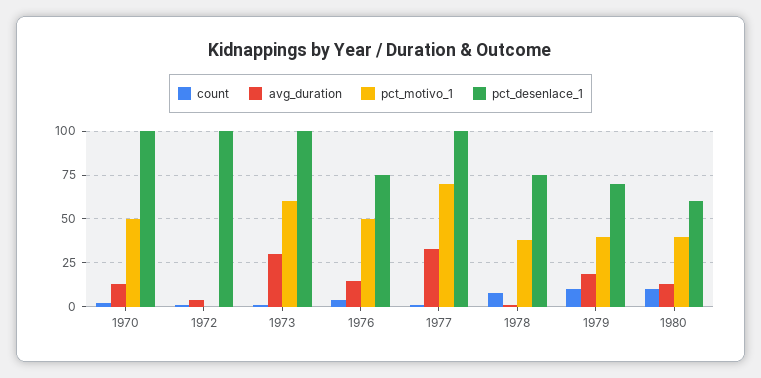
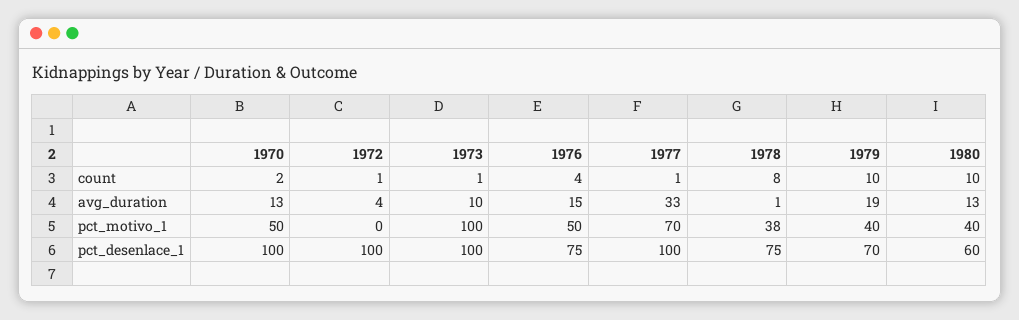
  {
    "count": {
      "1970": 2,
      "1972": 1,
      "1973": 1,
      "1976": 4,
      "1977": 1,
      "1978": 8,
      "1979": 10,
      "1980": 10
    },
    "avg_duration": {
      "1970": 13,
      "1972": 4,
-     "1973": 30,
+     "1973": 10,
      "1976": 15,
      "1977": 33,
      "1978": 1,
      "1979": 19,
      "1980": 13
    },
    "pct_motivo_1": {
      "1970": 50,
      "1972": 0,
-     "1973": 60,
+     "1973": 100,
      "1976": 50,
      "1977": 70,
      "1978": 38,
      "1979": 40,
      "1980": 40
    },
    "pct_desenlace_1": {
      "1970": 100,
      "1972": 100,
      "1973": 100,
      "1976": 75,
      "1977": 100,
      "1978": 75,
      "1979": 70,
      "1980": 60
    }
  }

